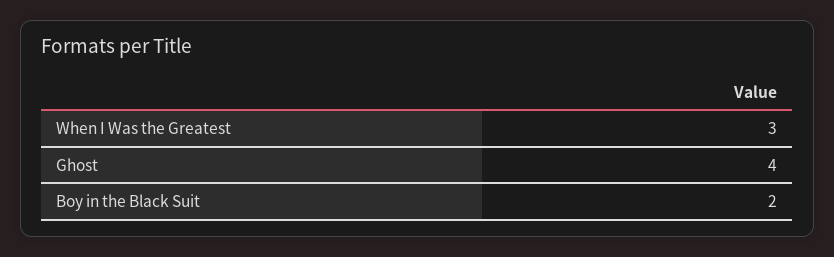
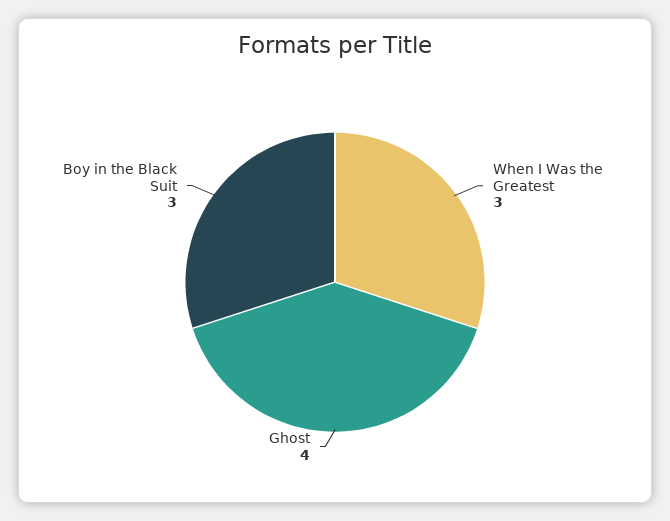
  {
    "When I Was the Greatest": 3,
    "Ghost": 4,
-   "Boy in the Black Suit": 2
+   "Boy in the Black Suit": 3
  }

